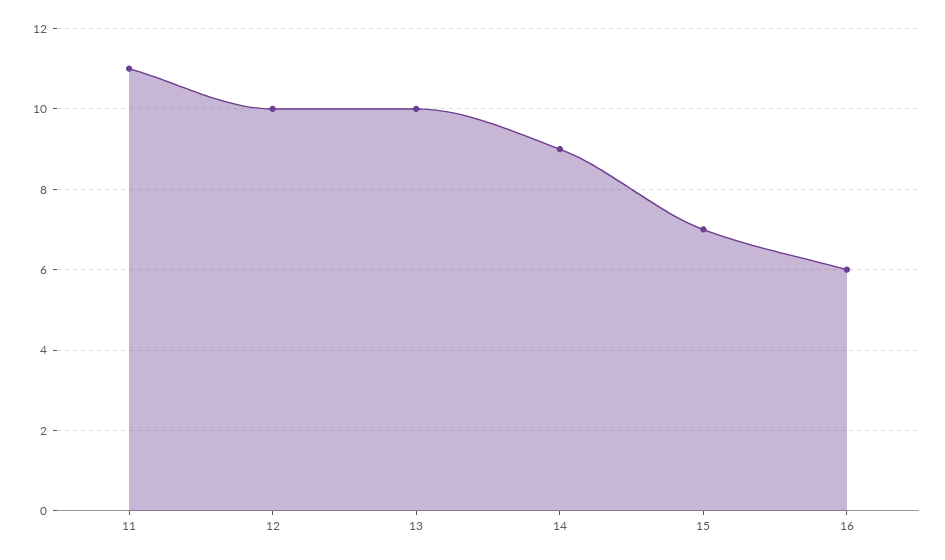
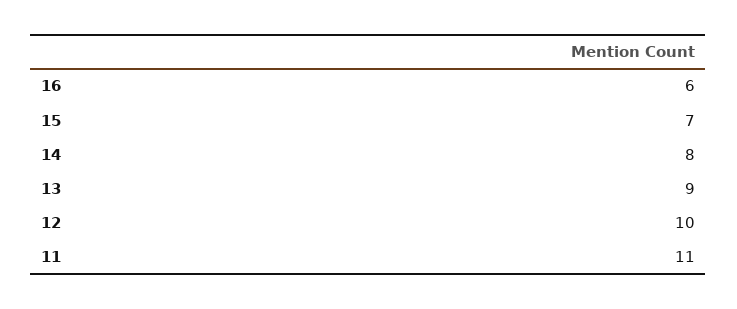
  {
    "11": 11,
    "12": 10,
-   "13": 10,
+   "13": 9,
-   "14": 9,
+   "14": 8,
    "15": 7,
    "16": 6
  }

